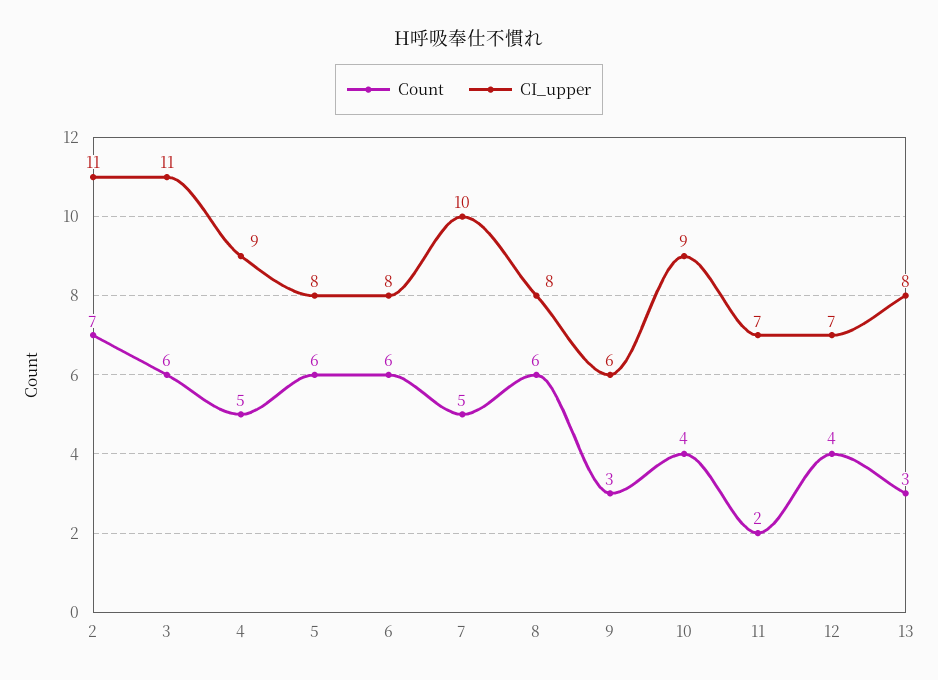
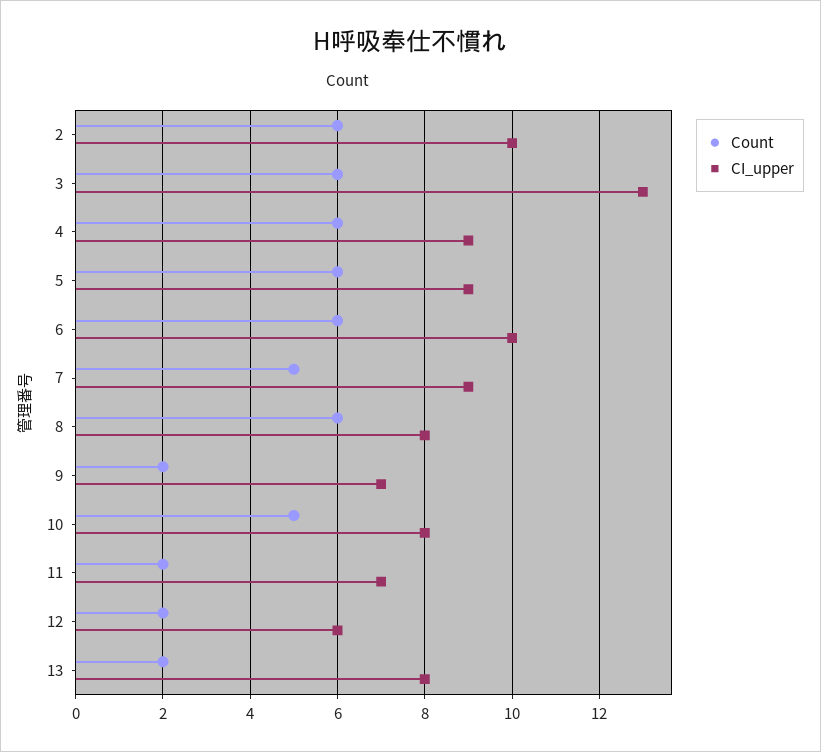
  {
    "Count": {
-     "2": 7,
+     "2": 6,
      "3": 6,
-     "4": 5,
+     "4": 6,
      "5": 6,
      "6": 6,
      "7": 5,
      "8": 6,
-     "9": 3,
+     "9": 2,
-     "10": 4,
+     "10": 5,
      "11": 2,
-     "12": 4,
+     "12": 2,
-     "13": 3
+     "13": 2
    },
    "CI_upper": {
-     "2": 11,
+     "2": 10,
-     "3": 11,
+     "3": 13,
      "4": 9,
-     "5": 8,
+     "5": 9,
-     "6": 8,
+     "6": 10,
-     "7": 10,
+     "7": 9,
      "8": 8,
-     "9": 6,
+     "9": 7,
-     "10": 9,
+     "10": 8,
      "11": 7,
-     "12": 7,
+     "12": 6,
      "13": 8
    }
  }

